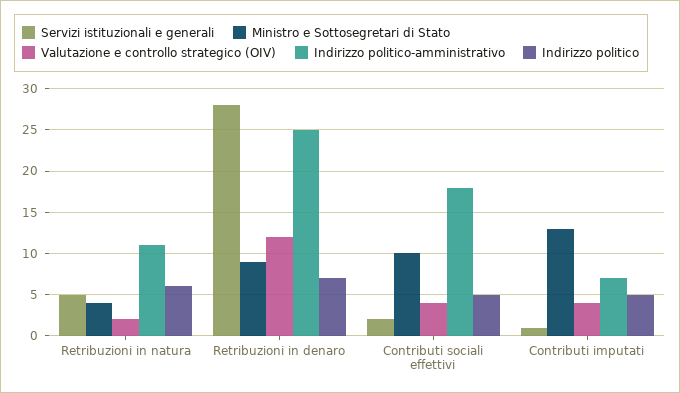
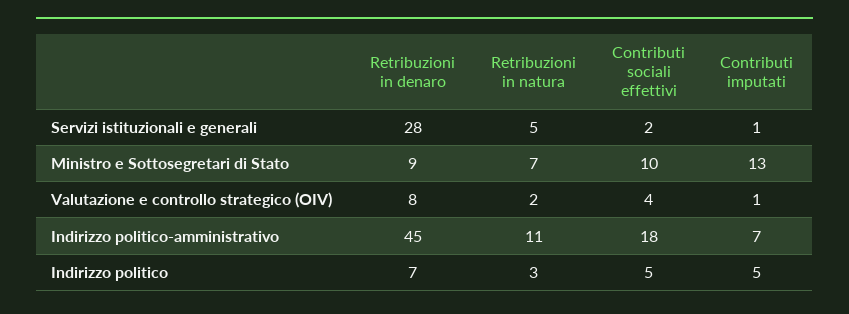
  {
    "Servizi istituzionali e generali": {
      "Retribuzioni in natura": 5,
      "Retribuzioni in denaro": 28,
      "Contributi sociali effettivi": 2,
      "Contributi imputati": 1
    },
    "Ministro e Sottosegretari di Stato": {
-     "Retribuzioni in natura": 4,
+     "Retribuzioni in natura": 7,
      "Retribuzioni in denaro": 9,
      "Contributi sociali effettivi": 10,
      "Contributi imputati": 13
    },
    "Valutazione e controllo strategico (OIV)": {
      "Retribuzioni in natura": 2,
-     "Retribuzioni in denaro": 12,
+     "Retribuzioni in denaro": 8,
      "Contributi sociali effettivi": 4,
-     "Contributi imputati": 4
+     "Contributi imputati": 1
    },
    "Indirizzo politico-amministrativo": {
      "Retribuzioni in natura": 11,
-     "Retribuzioni in denaro": 25,
+     "Retribuzioni in denaro": 45,
      "Contributi sociali effettivi": 18,
      "Contributi imputati": 7
    },
    "Indirizzo politico": {
-     "Retribuzioni in natura": 6,
+     "Retribuzioni in natura": 3,
      "Retribuzioni in denaro": 7,
      "Contributi sociali effettivi": 5,
      "Contributi imputati": 5
    }
  }

